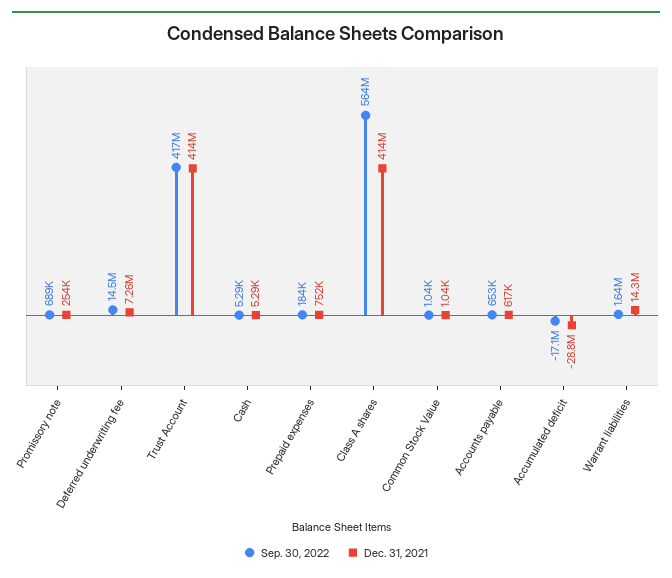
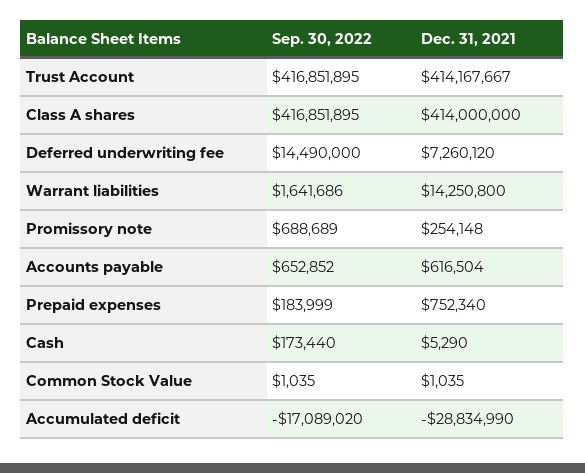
  {
    "Sep. 30, 2022": {
      "Promissory note": 688689,
      "Deferred underwriting fee": 14490000,
      "Trust Account": 416851895,
-     "Cash": 5290,
+     "Cash": 173440,
      "Prepaid expenses": 183999,
-     "Class A shares": 564000000,
+     "Class A shares": 416851895,
      "Common Stock Value": 1035,
      "Accounts payable": 652852,
      "Accumulated deficit": -17089020,
      "Warrant liabilities": 1641686
    },
    "Dec. 31, 2021": {
      "Promissory note": 254148,
      "Deferred underwriting fee": 7260120,
      "Trust Account": 414167667,
      "Cash": 5290,
      "Prepaid expenses": 752340,
      "Class A shares": 414000000,
      "Common Stock Value": 1035,
      "Accounts payable": 616504,
      "Accumulated deficit": -28834990,
      "Warrant liabilities": 14250800
    }
  }

